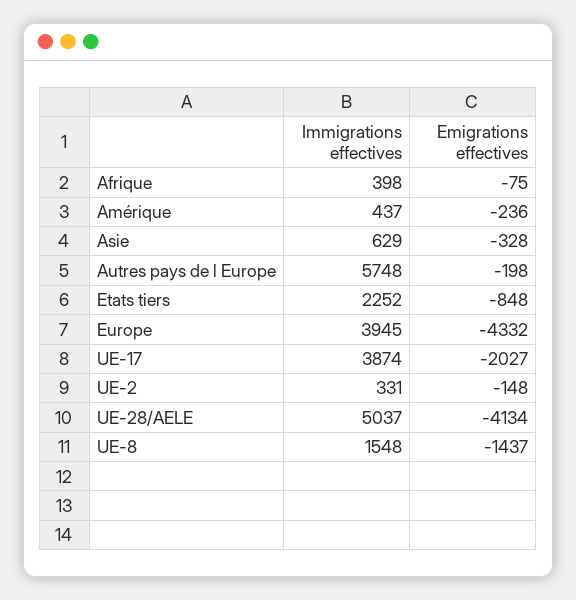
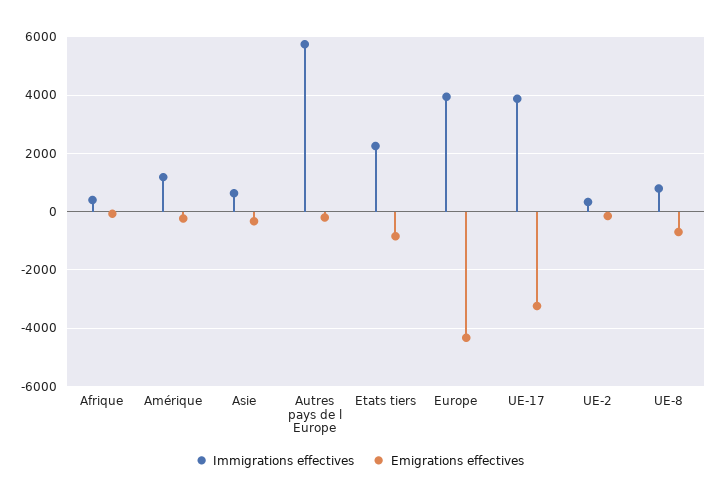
  {
    "Immigrations effectives": {
      "Afrique": 398,
-     "Amérique": 437,
+     "Amérique": 1250,
      "Asie": 629,
      "Autres pays de l Europe": 5748,
      "Etats tiers": 2252,
      "Europe": 3945,
      "UE-17": 3874,
      "UE-2": 331,
-     "UE-28/AELE": 5037,
-     "UE-8": 1548
+     "UE-8": 750
    },
    "Emigrations effectives": {
      "Afrique": -75,
      "Amérique": -236,
      "Asie": -328,
      "Autres pays de l Europe": -198,
      "Etats tiers": -848,
      "Europe": -4332,
-     "UE-17": -2027,
+     "UE-17": -3250,
      "UE-2": -148,
-     "UE-28/AELE": -4134,
-     "UE-8": -1437
+     "UE-8": -750
    }
  }

